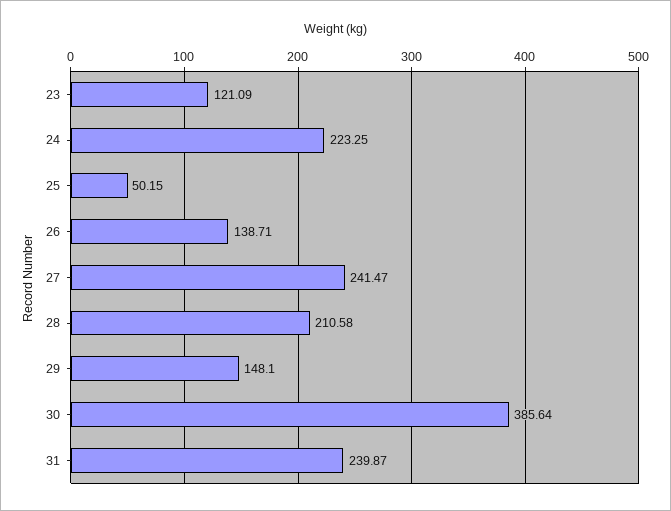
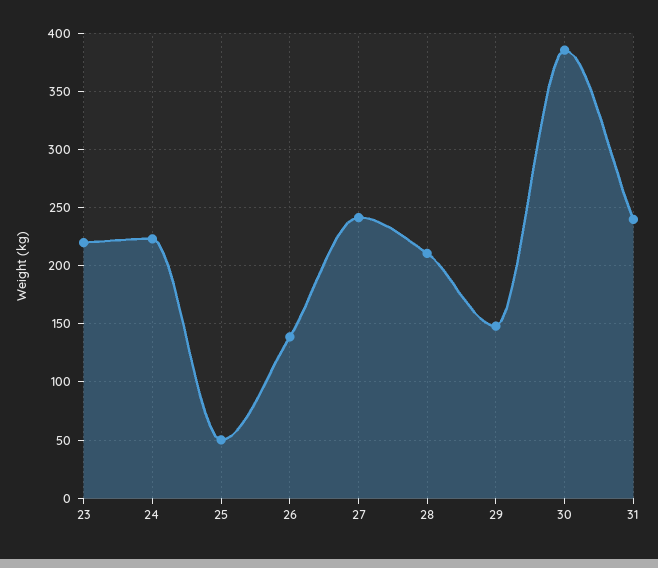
  {
-   "23": 121.09,
+   "23": 220,
    "24": 223.25,
    "25": 50.15,
    "26": 138.71,
    "27": 241.47,
    "28": 210.58,
    "29": 148.1,
    "30": 385.64,
    "31": 239.87
  }

